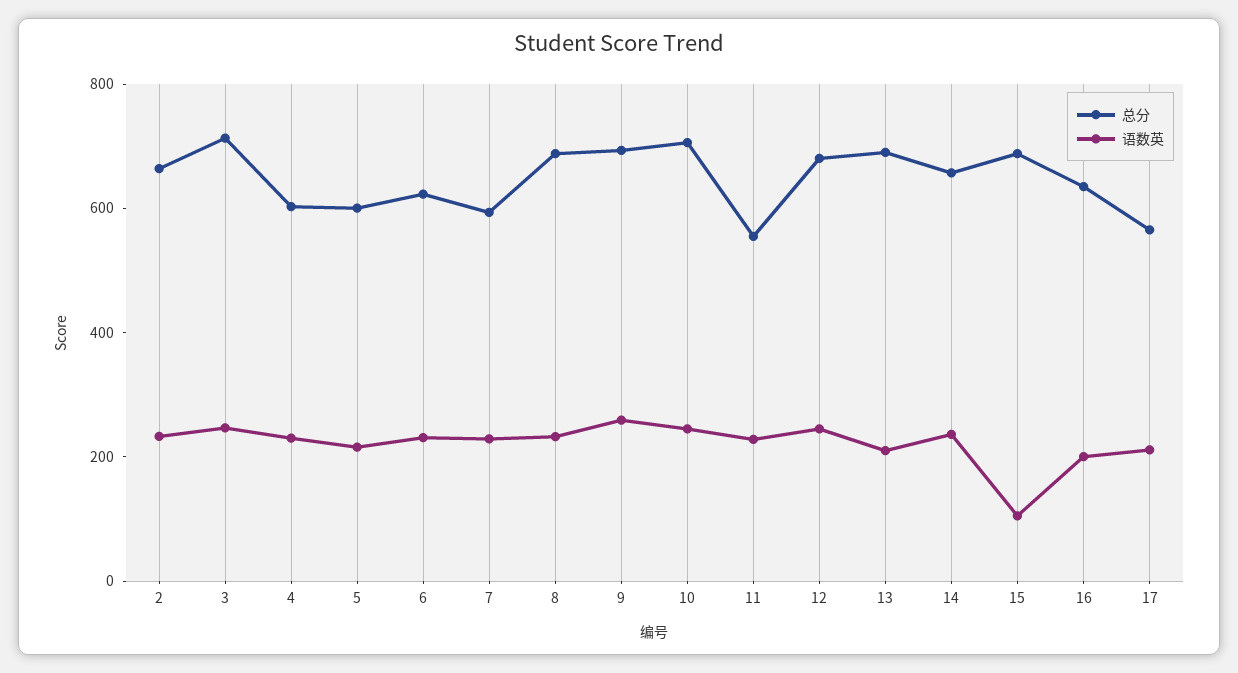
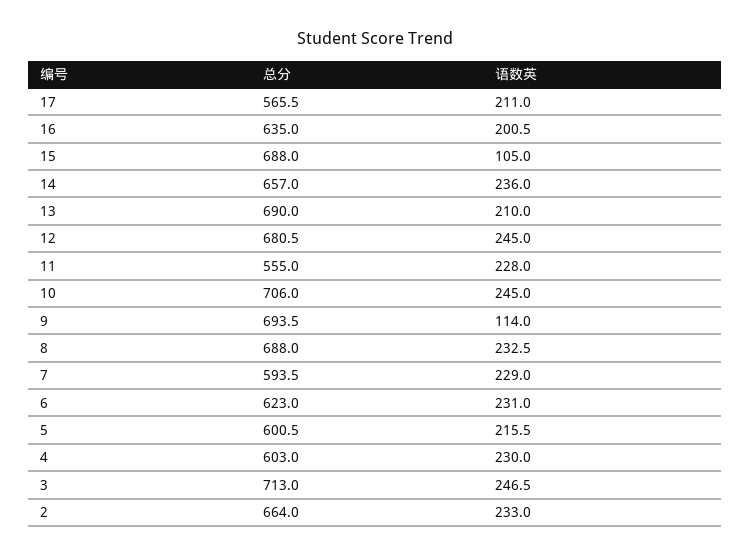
  {
    "总分": {
      "2": 664,
      "3": 713,
      "4": 603,
      "5": 600.5,
      "6": 623,
      "7": 593.5,
      "8": 688,
      "9": 693.5,
      "10": 706,
      "11": 555,
      "12": 680.5,
      "13": 690,
      "14": 657,
      "15": 688,
      "16": 635,
      "17": 565.5
    },
    "语数英": {
      "2": 233,
      "3": 246.5,
      "4": 230,
      "5": 215.5,
      "6": 231,
      "7": 229,
      "8": 232.5,
-     "9": 250,
+     "9": 114,
      "10": 245,
      "11": 228,
      "12": 245,
      "13": 210,
      "14": 236,
      "15": 105,
      "16": 200.5,
      "17": 211
    }
  }

